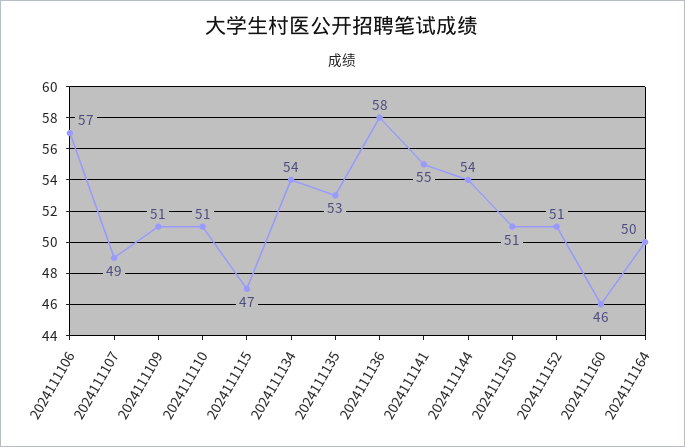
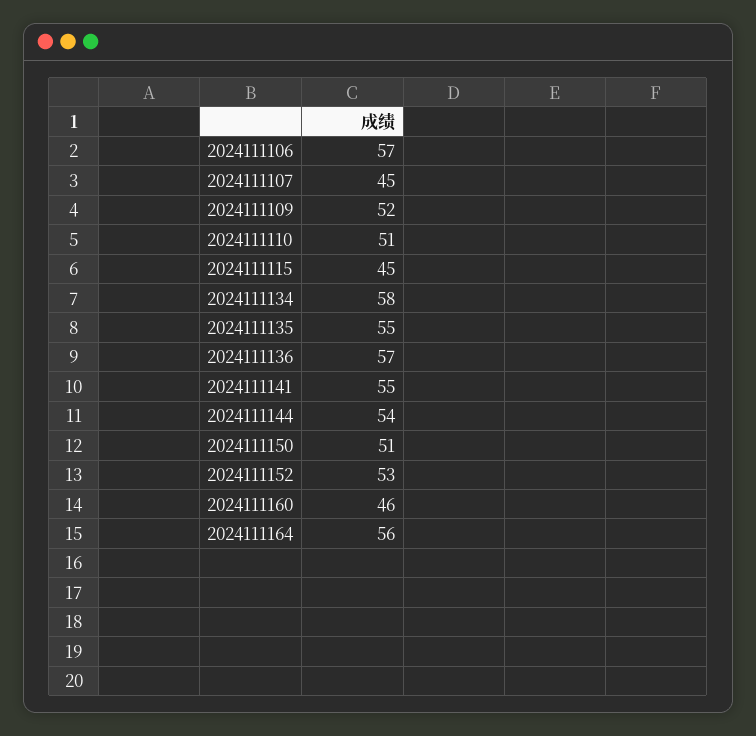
  {
    "2024111106": 57,
-   "2024111107": 49,
+   "2024111107": 45,
-   "2024111109": 51,
+   "2024111109": 52,
    "2024111110": 51,
-   "2024111115": 47,
+   "2024111115": 45,
-   "2024111134": 54,
+   "2024111134": 58,
-   "2024111135": 53,
+   "2024111135": 55,
-   "2024111136": 58,
+   "2024111136": 57,
    "2024111141": 55,
    "2024111144": 54,
    "2024111150": 51,
-   "2024111152": 51,
+   "2024111152": 53,
    "2024111160": 46,
-   "2024111164": 50
+   "2024111164": 56
  }

